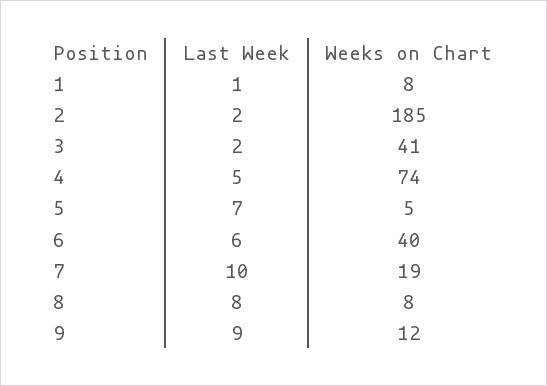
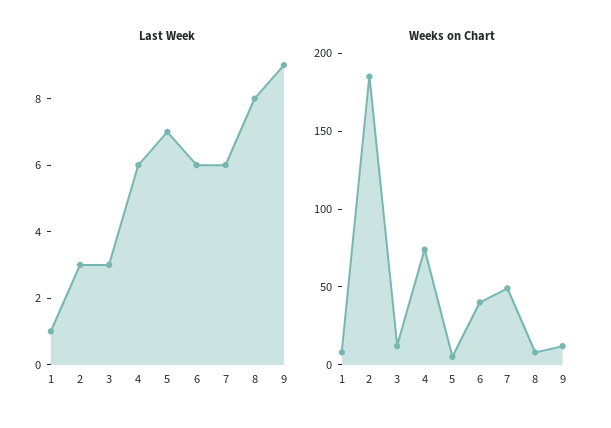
  {
    "Last Week": {
      "1": 1,
-     "2": 2,
+     "2": 3,
-     "3": 2,
+     "3": 3,
-     "4": 5,
+     "4": 6,
      "5": 7,
      "6": 6,
-     "7": 10,
+     "7": 6,
      "8": 8,
      "9": 9
    },
    "Weeks on Chart": {
      "1": 8,
      "2": 185,
-     "3": 41,
+     "3": 10,
      "4": 74,
      "5": 5,
      "6": 40,
-     "7": 19,
+     "7": 50,
      "8": 8,
      "9": 12
    }
  }

